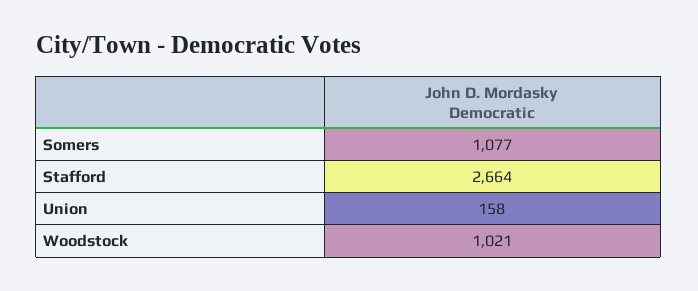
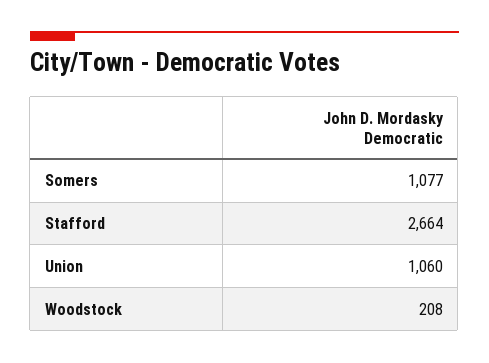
  {
    "Somers": 1077,
    "Stafford": 2664,
-   "Union": 158,
+   "Union": 1060,
-   "Woodstock": 1021
+   "Woodstock": 208
  }

